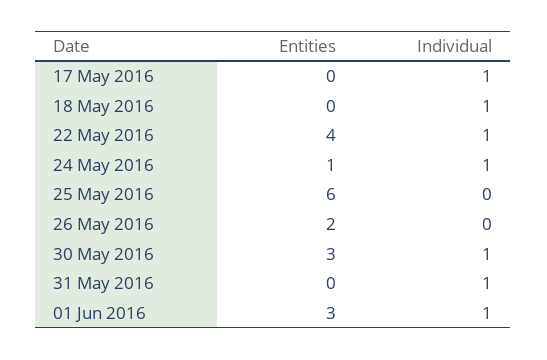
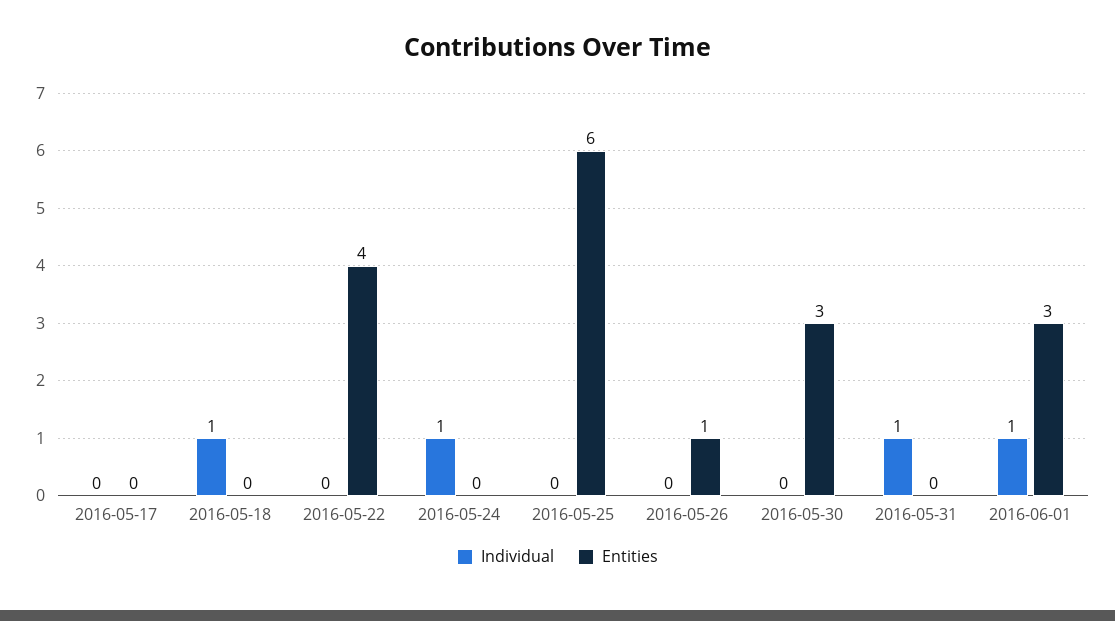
  {
    "Entities": {
      "17 May 2016": 0,
      "18 May 2016": 0,
      "22 May 2016": 4,
-     "24 May 2016": 1,
+     "24 May 2016": 0,
      "25 May 2016": 6,
-     "26 May 2016": 2,
+     "26 May 2016": 1,
      "30 May 2016": 3,
      "31 May 2016": 0,
      "01 Jun 2016": 3
    },
    "Individual": {
-     "17 May 2016": 1,
+     "17 May 2016": 0,
      "18 May 2016": 1,
-     "22 May 2016": 1,
+     "22 May 2016": 0,
      "24 May 2016": 1,
      "25 May 2016": 0,
      "26 May 2016": 0,
-     "30 May 2016": 1,
+     "30 May 2016": 0,
      "31 May 2016": 1,
      "01 Jun 2016": 1
    }
  }

